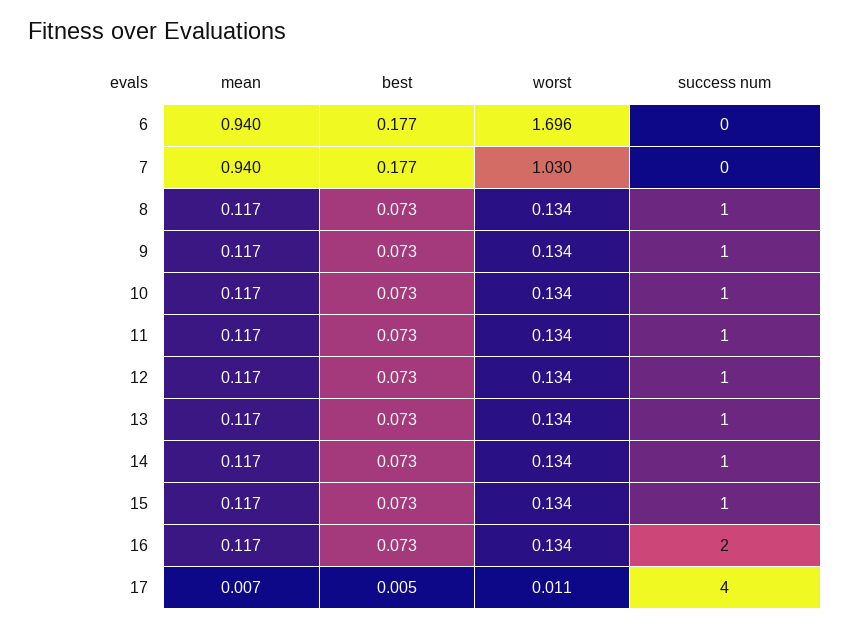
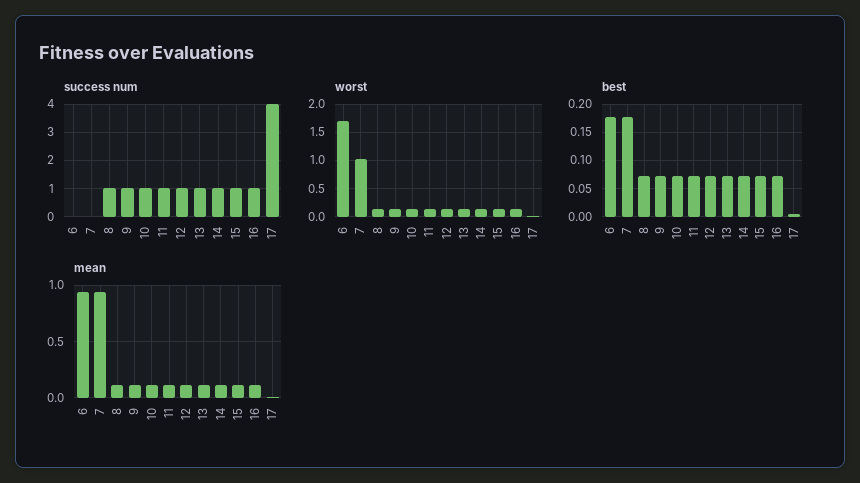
  {
    "mean": {
      "6": 0.94,
      "7": 0.94,
      "8": 0.117,
      "9": 0.117,
      "10": 0.117,
      "11": 0.117,
      "12": 0.117,
      "13": 0.117,
      "14": 0.117,
      "15": 0.117,
      "16": 0.117,
      "17": 0.007
    },
    "best": {
      "6": 0.177,
      "7": 0.177,
      "8": 0.073,
      "9": 0.073,
      "10": 0.073,
      "11": 0.073,
      "12": 0.073,
      "13": 0.073,
      "14": 0.073,
      "15": 0.073,
      "16": 0.073,
      "17": 0.005
    },
    "worst": {
      "6": 1.696,
      "7": 1.03,
      "8": 0.134,
      "9": 0.134,
      "10": 0.134,
      "11": 0.134,
      "12": 0.134,
      "13": 0.134,
      "14": 0.134,
      "15": 0.134,
      "16": 0.134,
      "17": 0.011
    },
    "success num": {
      "6": 0,
      "7": 0,
      "8": 1,
      "9": 1,
      "10": 1,
      "11": 1,
      "12": 1,
      "13": 1,
      "14": 1,
      "15": 1,
-     "16": 2,
+     "16": 1,
      "17": 4
    }
  }

